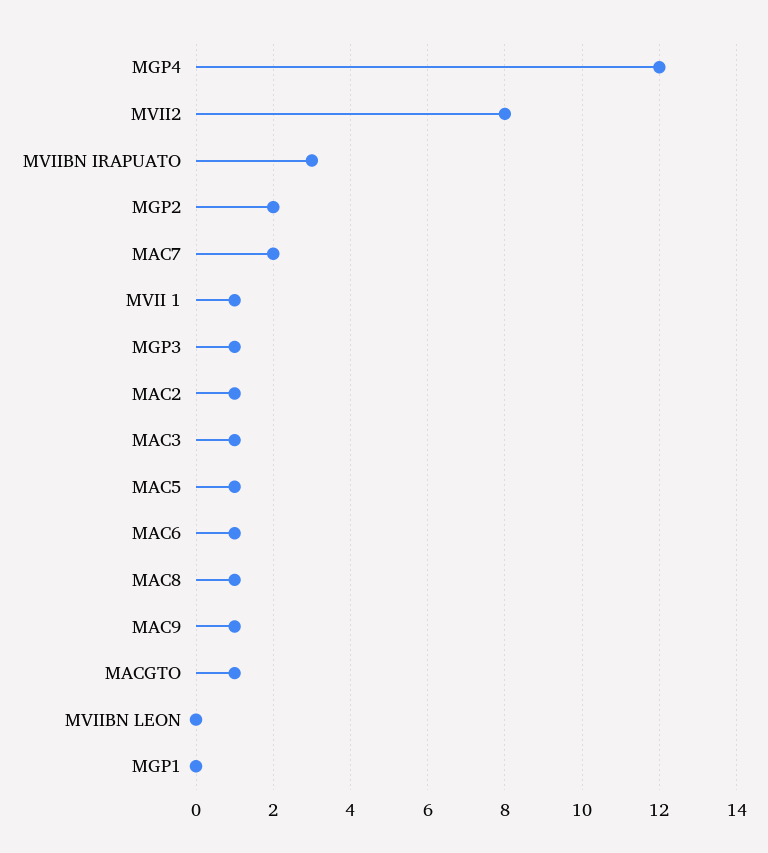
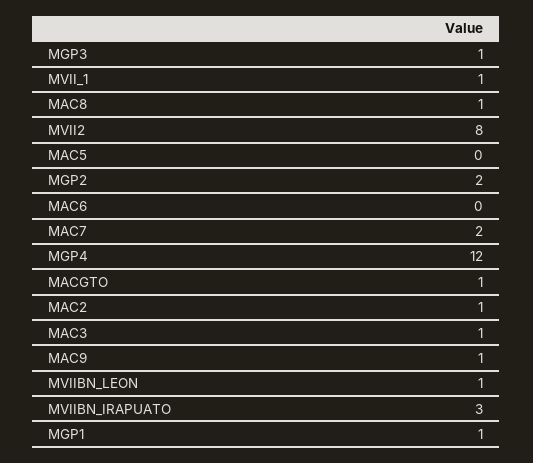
  {
    "MGP4": 12,
    "MVII2": 8,
    "MVIIBN IRAPUATO": 3,
    "MGP2": 2,
    "MAC7": 2,
    "MVII 1": 1,
    "MGP3": 1,
    "MAC2": 1,
    "MAC3": 1,
-   "MAC5": 1,
+   "MAC5": 0,
-   "MAC6": 1,
+   "MAC6": 0,
    "MAC8": 1,
    "MAC9": 1,
    "MACGTO": 1,
-   "MVIIBN LEON": 0,
+   "MVIIBN LEON": 1,
-   "MGP1": 0
+   "MGP1": 1
  }

